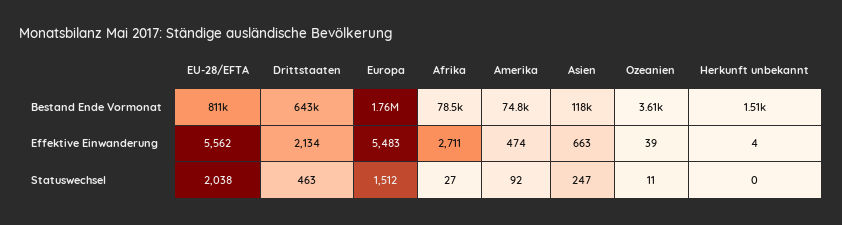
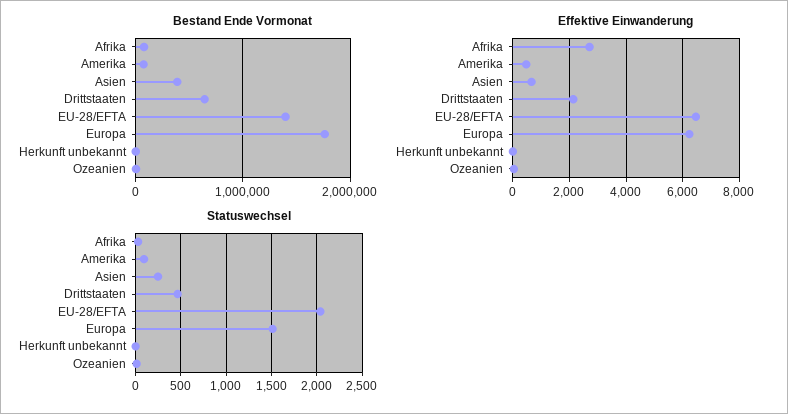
  {
    "Bestand Ende Vormonat": {
-     "EU-28/EFTA": 811000,
+     "EU-28/EFTA": 1400000,
      "Drittstaaten": 643000,
      "Europa": 1760000,
      "Afrika": 78500,
      "Amerika": 74800,
-     "Asien": 118000,
+     "Asien": 400000,
      "Ozeanien": 3610,
      "Herkunft unbekannt": 1510
    },
    "Effektive Einwanderung": {
-     "EU-28/EFTA": 5562,
+     "EU-28/EFTA": 6500,
      "Drittstaaten": 2134,
-     "Europa": 5483,
+     "Europa": 6250,
      "Afrika": 2711,
      "Amerika": 474,
      "Asien": 663,
      "Ozeanien": 39,
      "Herkunft unbekannt": 4
    },
    "Statuswechsel": {
      "EU-28/EFTA": 2038,
      "Drittstaaten": 463,
      "Europa": 1512,
      "Afrika": 27,
      "Amerika": 92,
      "Asien": 247,
      "Ozeanien": 11,
      "Herkunft unbekannt": 0
    }
  }

